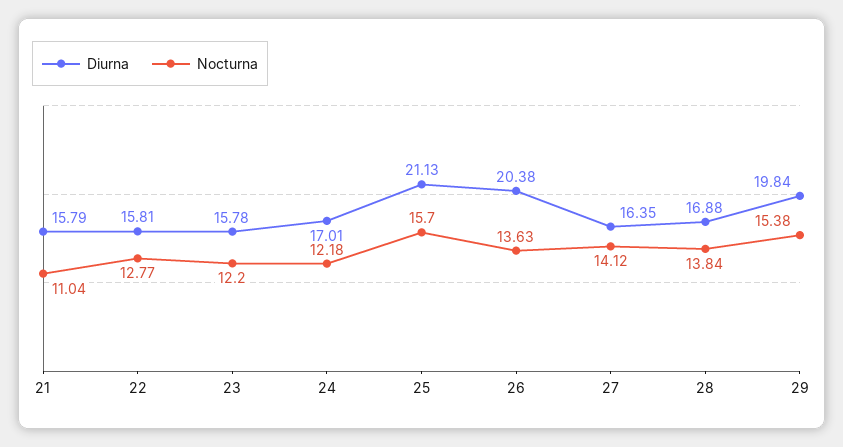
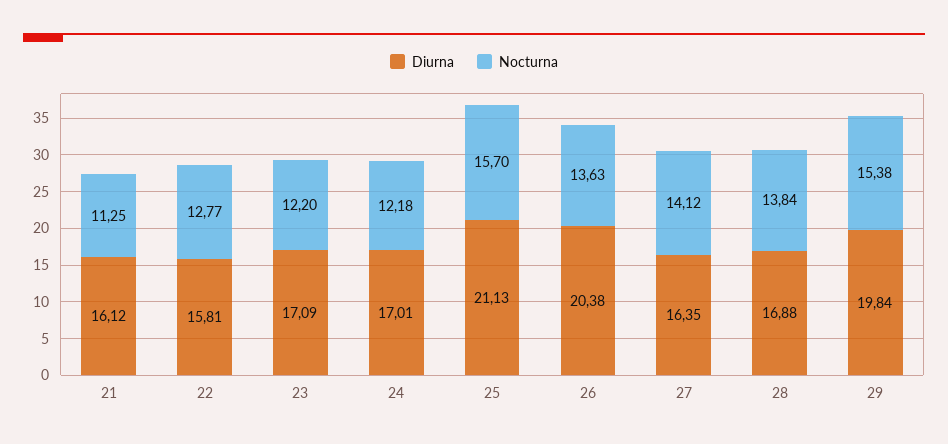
  {
    "Diurna": {
-     "21": 15.79,
+     "21": 16.12,
      "22": 15.81,
-     "23": 15.78,
+     "23": 17.09,
      "24": 17.01,
      "25": 21.13,
      "26": 20.38,
      "27": 16.35,
      "28": 16.88,
      "29": 19.84
    },
    "Nocturna": {
-     "21": 11.04,
+     "21": 11.25,
      "22": 12.77,
      "23": 12.2,
      "24": 12.18,
      "25": 15.7,
      "26": 13.63,
      "27": 14.12,
      "28": 13.84,
      "29": 15.38
    }
  }

